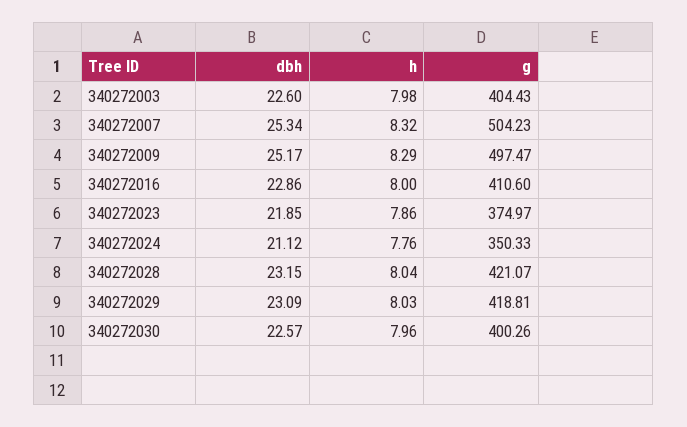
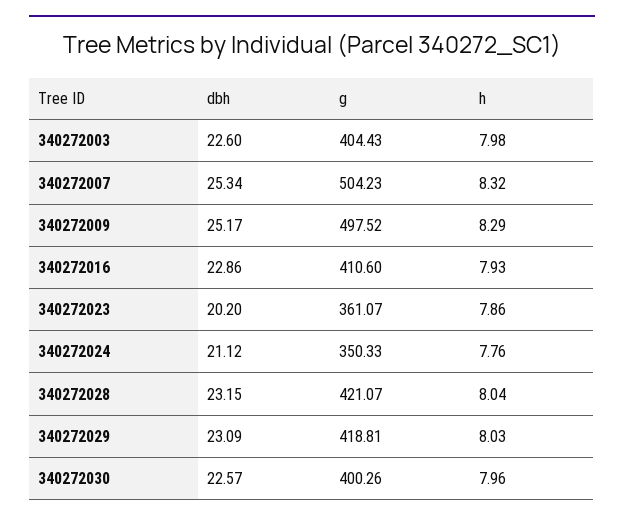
  {
    "dbh": {
      "340272003": 22.6,
      "340272007": 25.34,
      "340272009": 25.17,
      "340272016": 22.86,
-     "340272023": 21.85,
+     "340272023": 20.2,
      "340272024": 21.12,
      "340272028": 23.15,
      "340272029": 23.09,
      "340272030": 22.57
    },
    "h": {
      "340272003": 7.98,
      "340272007": 8.32,
      "340272009": 8.29,
-     "340272016": 8,
+     "340272016": 7.93,
      "340272023": 7.86,
      "340272024": 7.76,
      "340272028": 8.04,
      "340272029": 8.03,
      "340272030": 7.96
    },
    "g": {
      "340272003": 404.43,
      "340272007": 504.23,
-     "340272009": 497.47,
+     "340272009": 497.52,
      "340272016": 410.6,
-     "340272023": 374.97,
+     "340272023": 361.07,
      "340272024": 350.33,
      "340272028": 421.07,
      "340272029": 418.81,
      "340272030": 400.26
    }
  }

